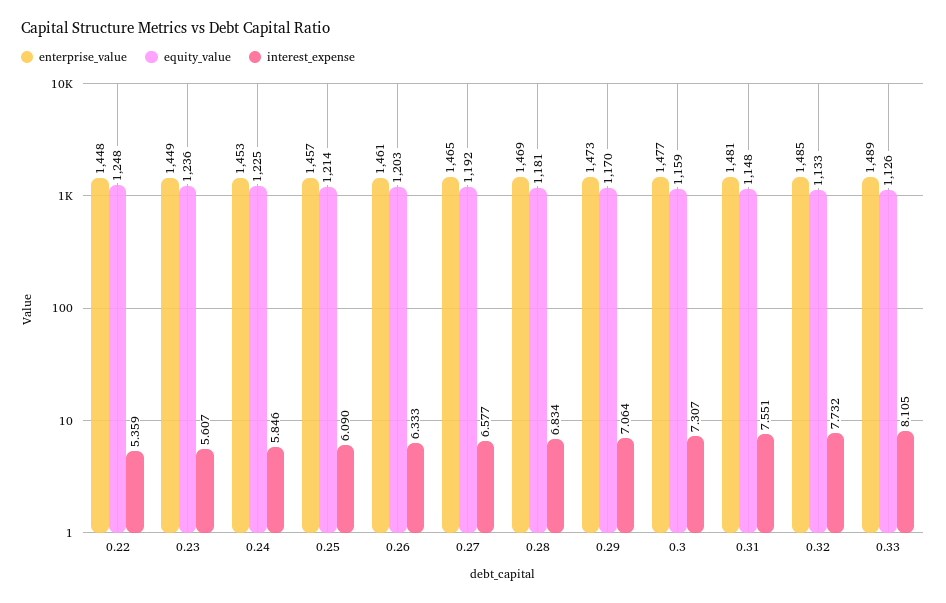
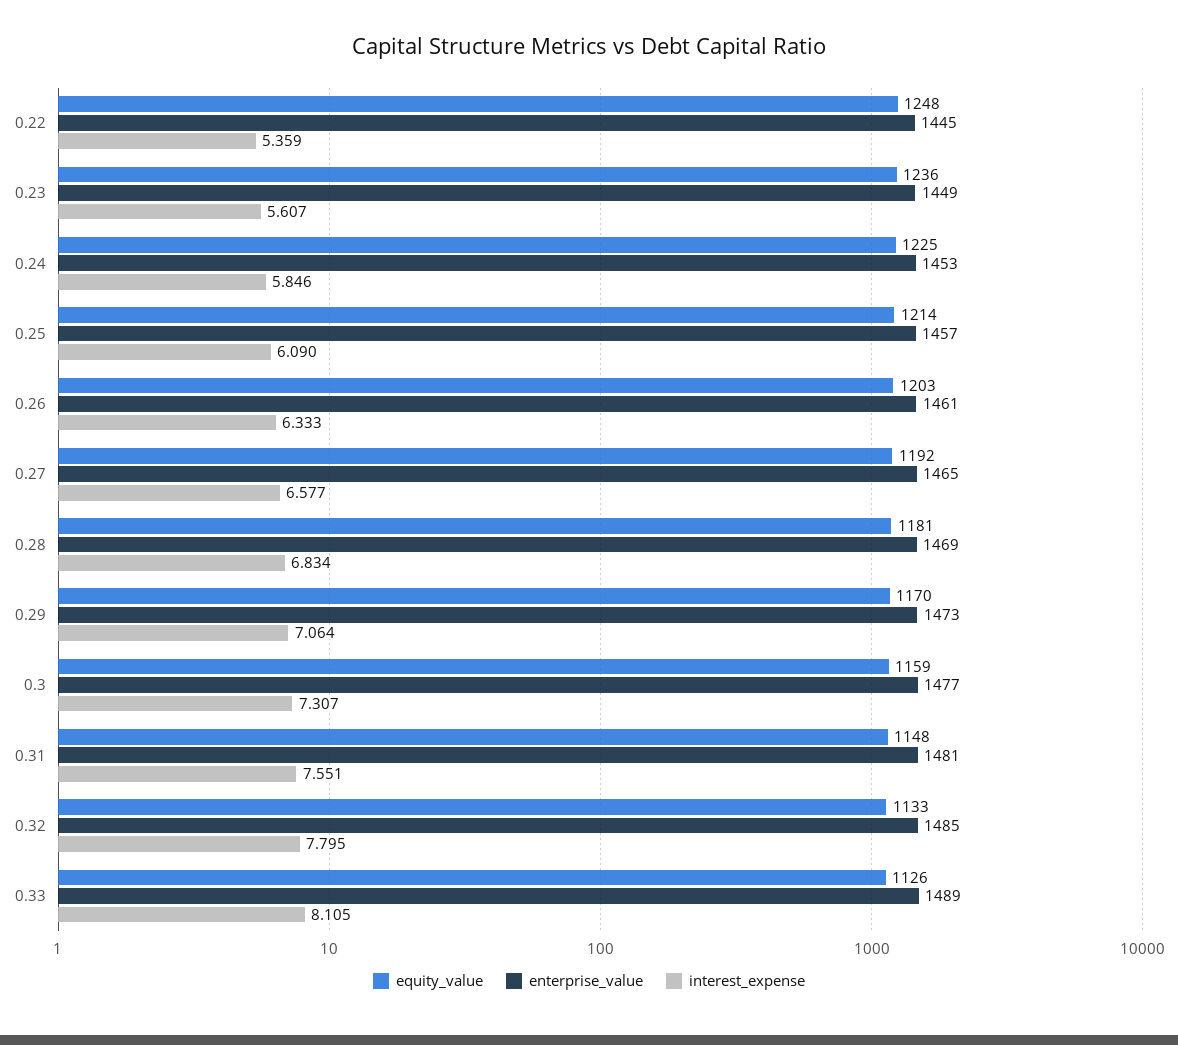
  {
    "enterprise_value": {
-     "0.22": 1448,
+     "0.22": 1445,
      "0.23": 1449,
      "0.24": 1453,
      "0.25": 1457,
      "0.26": 1461,
      "0.27": 1465,
      "0.28": 1469,
      "0.29": 1473,
      "0.3": 1477,
      "0.31": 1481,
      "0.32": 1485,
      "0.33": 1489
    },
    "equity_value": {
      "0.22": 1248,
      "0.23": 1236,
      "0.24": 1225,
      "0.25": 1214,
      "0.26": 1203,
      "0.27": 1192,
      "0.28": 1181,
      "0.29": 1170,
      "0.3": 1159,
      "0.31": 1148,
      "0.32": 1133,
      "0.33": 1126
    },
    "interest_expense": {
      "0.22": 5.359,
      "0.23": 5.607,
      "0.24": 5.846,
      "0.25": 6.09,
      "0.26": 6.333,
      "0.27": 6.577,
      "0.28": 6.834,
      "0.29": 7.064,
      "0.3": 7.307,
      "0.31": 7.551,
-     "0.32": 7.732,
+     "0.32": 7.795,
      "0.33": 8.105
    }
  }

